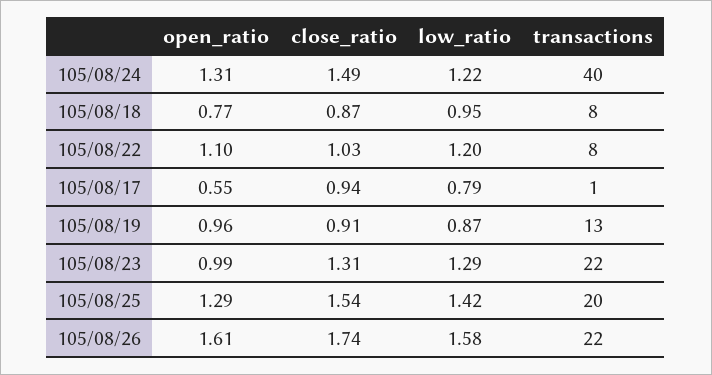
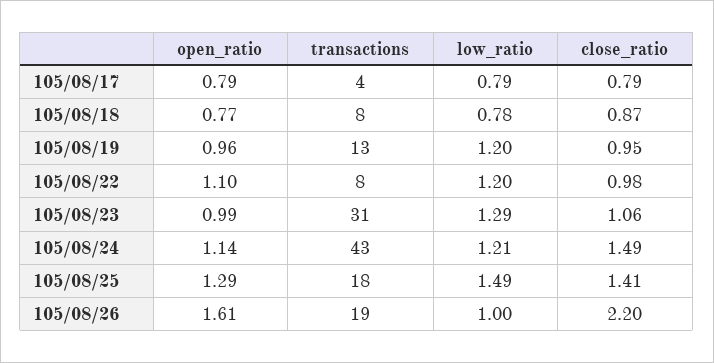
  {
    "open_ratio": {
-     "105/08/24": 1.31,
+     "105/08/24": 1.14,
      "105/08/18": 0.77,
      "105/08/22": 1.1,
-     "105/08/17": 0.55,
+     "105/08/17": 0.79,
      "105/08/19": 0.96,
      "105/08/23": 0.99,
      "105/08/25": 1.29,
      "105/08/26": 1.61
    },
    "close_ratio": {
      "105/08/24": 1.49,
      "105/08/18": 0.87,
-     "105/08/22": 1.03,
+     "105/08/22": 0.98,
-     "105/08/17": 0.94,
+     "105/08/17": 0.79,
-     "105/08/19": 0.91,
+     "105/08/19": 0.95,
-     "105/08/23": 1.31,
+     "105/08/23": 1.06,
-     "105/08/25": 1.54,
+     "105/08/25": 1.41,
-     "105/08/26": 1.74
+     "105/08/26": 2.2
    },
    "low_ratio": {
-     "105/08/24": 1.22,
+     "105/08/24": 1.21,
-     "105/08/18": 0.95,
+     "105/08/18": 0.78,
      "105/08/22": 1.2,
      "105/08/17": 0.79,
-     "105/08/19": 0.87,
+     "105/08/19": 1.2,
      "105/08/23": 1.29,
-     "105/08/25": 1.42,
+     "105/08/25": 1.49,
-     "105/08/26": 1.58
+     "105/08/26": 1
    },
    "transactions": {
-     "105/08/24": 40,
+     "105/08/24": 43,
      "105/08/18": 8,
      "105/08/22": 8,
-     "105/08/17": 1,
+     "105/08/17": 4,
      "105/08/19": 13,
-     "105/08/23": 22,
+     "105/08/23": 31,
-     "105/08/25": 20,
+     "105/08/25": 18,
-     "105/08/26": 22
+     "105/08/26": 19
    }
  }

